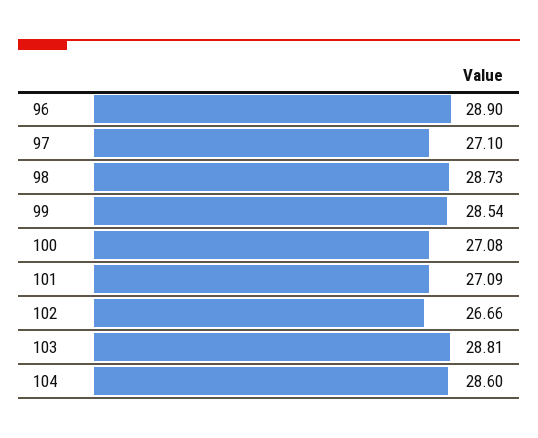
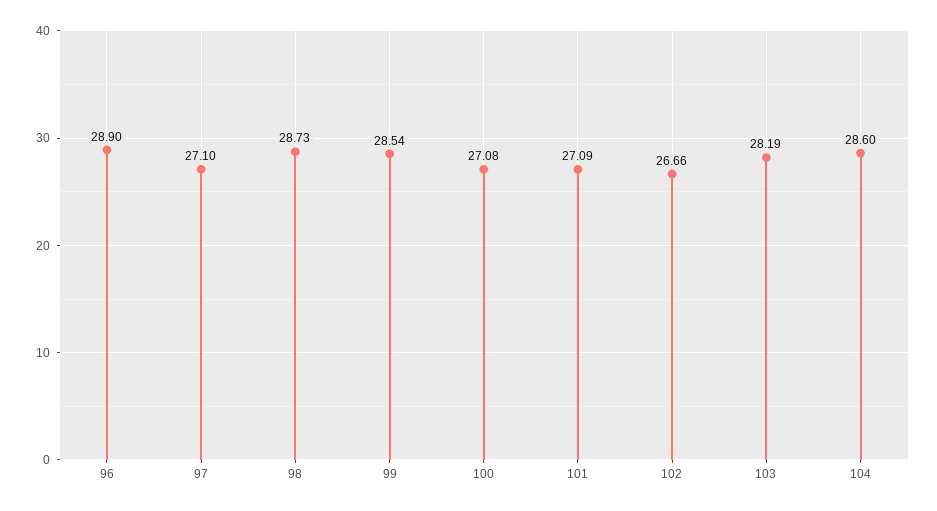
  {
    "96": 28.9,
    "97": 27.1,
    "98": 28.73,
    "99": 28.54,
    "100": 27.08,
    "101": 27.09,
    "102": 26.66,
-   "103": 28.81,
+   "103": 28.19,
    "104": 28.6
  }

